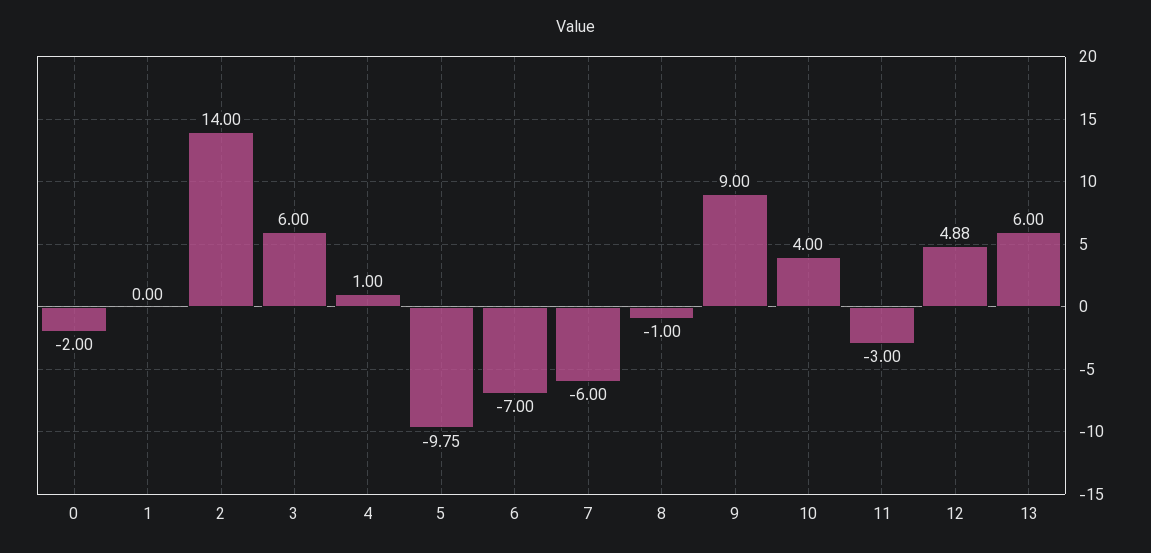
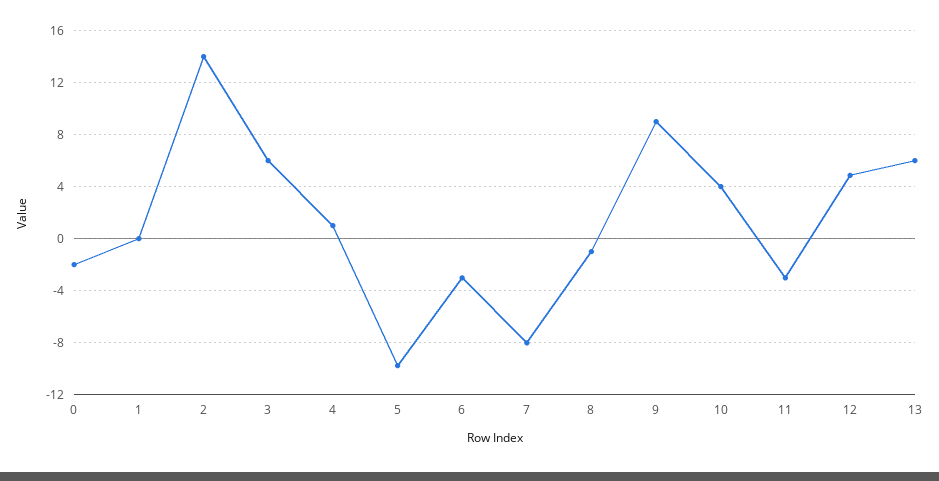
  {
    "0": -2,
    "1": 0,
    "2": 14,
    "3": 6,
    "4": 1,
    "5": -9.75,
-   "6": -7,
+   "6": -3,
-   "7": -6,
+   "7": -8,
    "8": -1,
    "9": 9,
    "10": 4,
    "11": -3,
    "12": 4.88,
    "13": 6
  }

